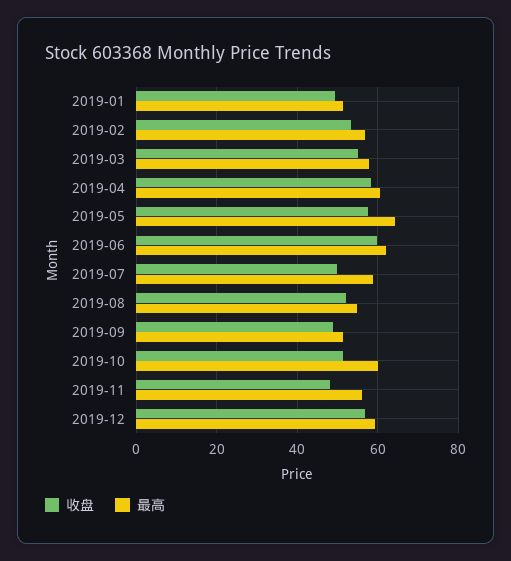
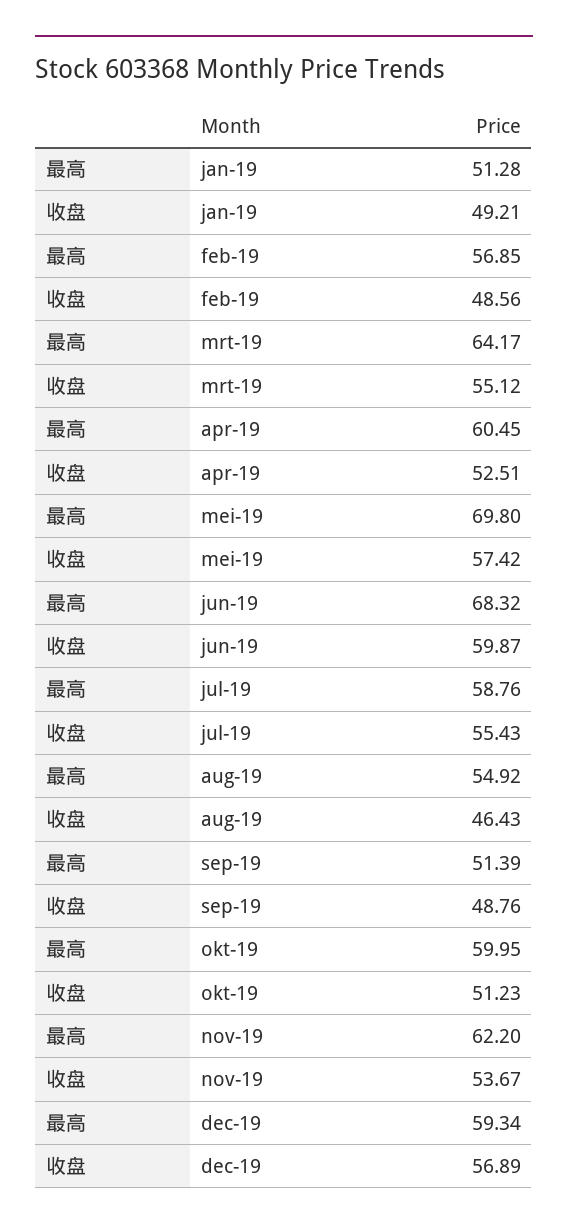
  {
    "收盘": {
      "2019-01": 49.21,
-     "2019-02": 54,
+     "2019-02": 48.56,
      "2019-03": 55.12,
-     "2019-04": 58,
+     "2019-04": 52.51,
      "2019-05": 57.42,
      "2019-06": 59.87,
-     "2019-07": 50,
+     "2019-07": 55.43,
-     "2019-08": 52,
+     "2019-08": 46.43,
      "2019-09": 48.76,
      "2019-10": 51.23,
-     "2019-11": 48,
+     "2019-11": 53.67,
      "2019-12": 56.89
    },
    "最高": {
      "2019-01": 51.28,
      "2019-02": 56.85,
-     "2019-03": 58,
+     "2019-03": 64.17,
      "2019-04": 60.45,
-     "2019-05": 64,
+     "2019-05": 69.8,
-     "2019-06": 62,
+     "2019-06": 68.32,
      "2019-07": 58.76,
      "2019-08": 54.92,
      "2019-09": 51.39,
      "2019-10": 59.95,
-     "2019-11": 56,
+     "2019-11": 62.2,
      "2019-12": 59.34
    }
  }

